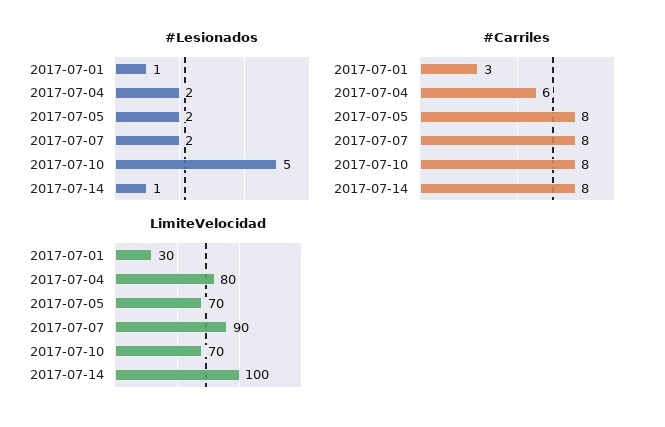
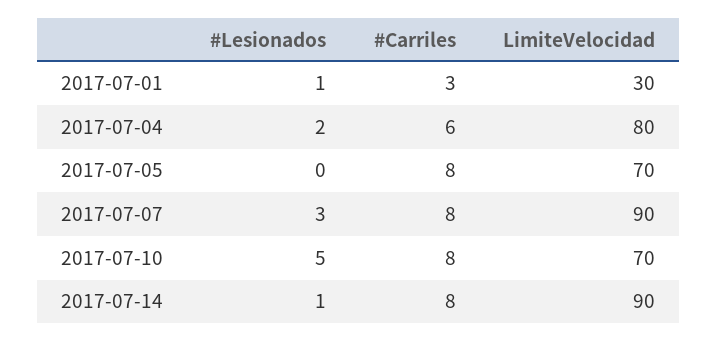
  {
    "#Lesionados": {
      "2017-07-01": 1,
      "2017-07-04": 2,
-     "2017-07-05": 2,
+     "2017-07-05": 0,
-     "2017-07-07": 2,
+     "2017-07-07": 3,
      "2017-07-10": 5,
      "2017-07-14": 1
    },
    "#Carriles": {
      "2017-07-01": 3,
      "2017-07-04": 6,
      "2017-07-05": 8,
      "2017-07-07": 8,
      "2017-07-10": 8,
      "2017-07-14": 8
    },
    "LimiteVelocidad": {
      "2017-07-01": 30,
      "2017-07-04": 80,
      "2017-07-05": 70,
      "2017-07-07": 90,
      "2017-07-10": 70,
-     "2017-07-14": 100
+     "2017-07-14": 90
    }
  }

